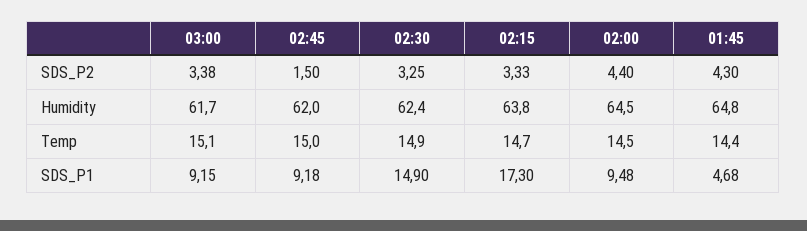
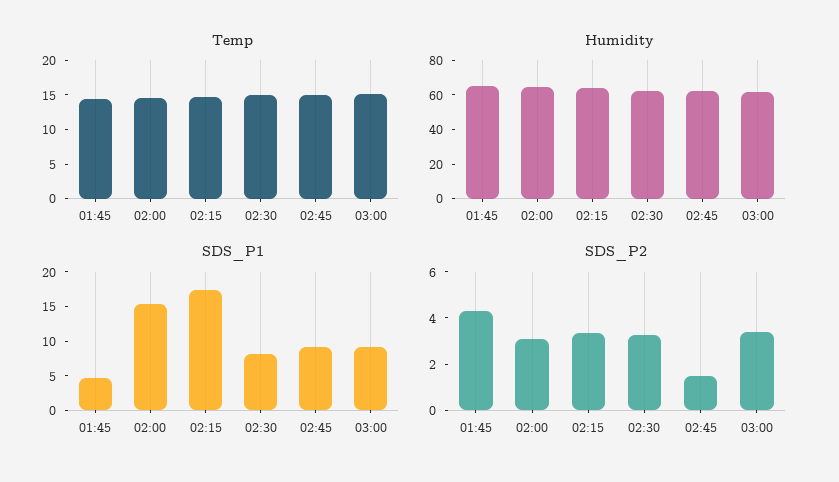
  {
    "SDS_P2": {
      "03:00": 3.38,
      "02:45": 1.5,
      "02:30": 3.25,
      "02:15": 3.33,
-     "02:00": 4.4,
+     "02:00": 3,
      "01:45": 4.3
    },
    "Humidity": {
      "03:00": 61.7,
      "02:45": 62,
      "02:30": 62.4,
      "02:15": 63.8,
      "02:00": 64.5,
      "01:45": 64.8
    },
    "Temp": {
      "03:00": 15.1,
      "02:45": 15,
      "02:30": 14.9,
      "02:15": 14.7,
      "02:00": 14.5,
      "01:45": 14.4
    },
    "SDS_P1": {
      "03:00": 9.15,
      "02:45": 9.18,
-     "02:30": 14.9,
+     "02:30": 7.5,
      "02:15": 17.3,
-     "02:00": 9.48,
+     "02:00": 15,
      "01:45": 4.68
    }
  }

